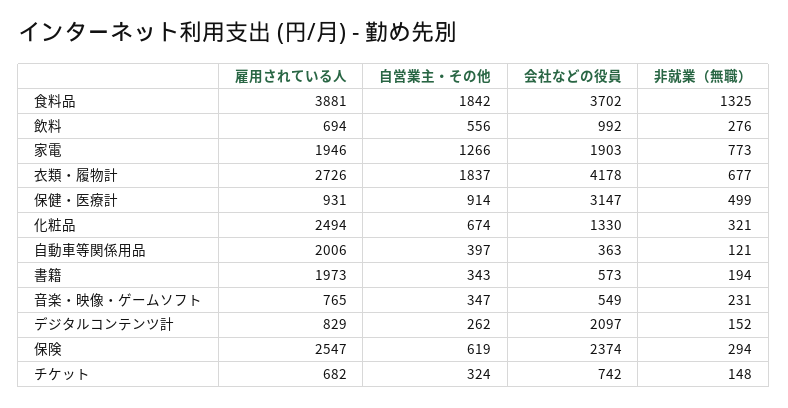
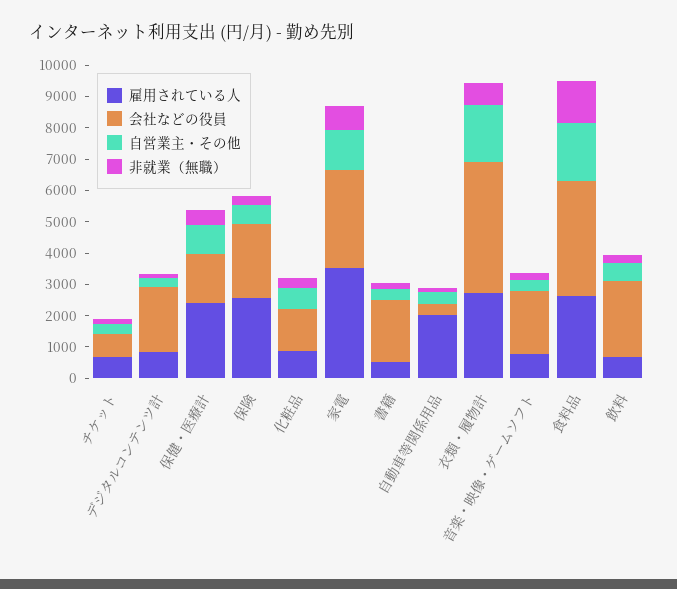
  {
    "雇用されている人": {
-     "食料品": 3881,
+     "食料品": 2500,
      "飲料": 694,
-     "家電": 1946,
+     "家電": 3500,
      "衣類・履物計": 2726,
-     "保健・医療計": 931,
+     "保健・医療計": 2500,
-     "化粧品": 2494,
+     "化粧品": 1000,
      "自動車等関係用品": 2006,
-     "書籍": 1973,
+     "書籍": 500,
      "音楽・映像・ゲームソフト": 765,
      "デジタルコンテンツ計": 829,
      "保険": 2547,
      "チケット": 682
    },
    "自営業主・その他": {
      "食料品": 1842,
      "飲料": 556,
      "家電": 1266,
      "衣類・履物計": 1837,
      "保健・医療計": 914,
      "化粧品": 674,
      "自動車等関係用品": 397,
      "書籍": 343,
      "音楽・映像・ゲームソフト": 347,
      "デジタルコンテンツ計": 262,
      "保険": 619,
      "チケット": 324
    },
    "会社などの役員": {
      "食料品": 3702,
-     "飲料": 992,
+     "飲料": 2500,
-     "家電": 1903,
+     "家電": 3000,
      "衣類・履物計": 4178,
-     "保健・医療計": 3147,
+     "保健・医療計": 1500,
      "化粧品": 1330,
      "自動車等関係用品": 363,
-     "書籍": 573,
+     "書籍": 2000,
-     "音楽・映像・ゲームソフト": 549,
+     "音楽・映像・ゲームソフト": 2000,
      "デジタルコンテンツ計": 2097,
      "保険": 2374,
      "チケット": 742
    },
    "非就業（無職）": {
      "食料品": 1325,
      "飲料": 276,
      "家電": 773,
      "衣類・履物計": 677,
      "保健・医療計": 499,
      "化粧品": 321,
      "自動車等関係用品": 121,
      "書籍": 194,
      "音楽・映像・ゲームソフト": 231,
      "デジタルコンテンツ計": 152,
      "保険": 294,
      "チケット": 148
    }
  }

